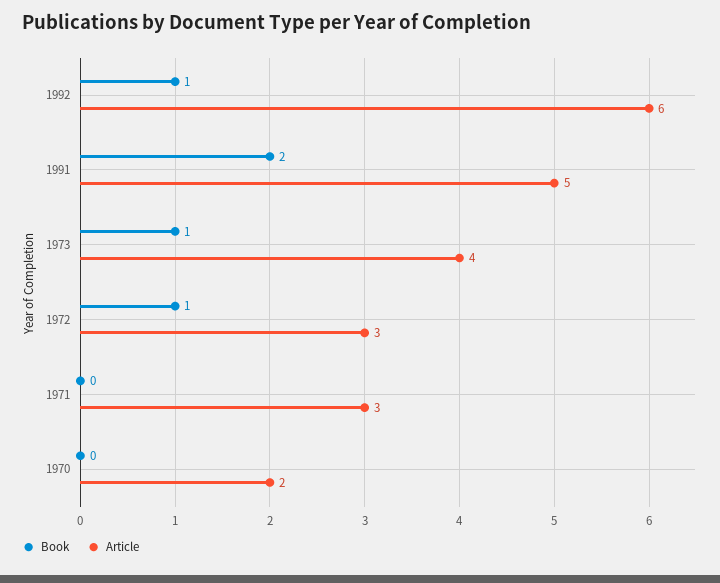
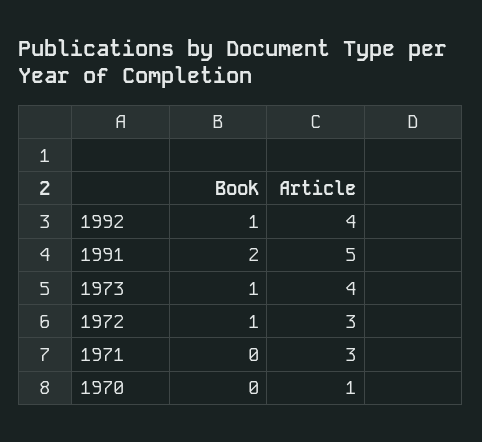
  {
    "Book": {
      "1992": 1,
      "1991": 2,
      "1973": 1,
      "1972": 1,
      "1971": 0,
      "1970": 0
    },
    "Article": {
-     "1992": 6,
+     "1992": 4,
      "1991": 5,
      "1973": 4,
      "1972": 3,
      "1971": 3,
-     "1970": 2
+     "1970": 1
    }
  }

